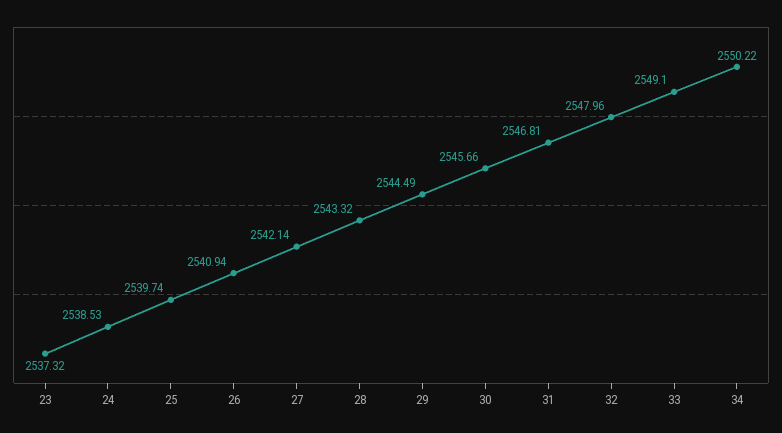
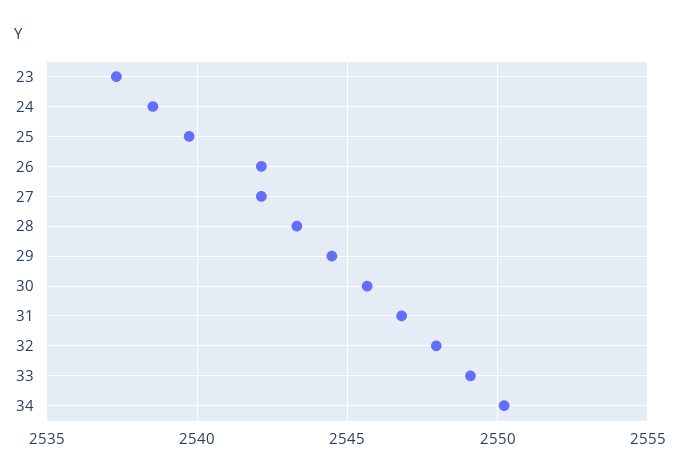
  {
    "23": 2537.32,
    "24": 2538.53,
    "25": 2539.74,
-   "26": 2540.94,
+   "26": 2542,
    "27": 2542.14,
    "28": 2543.32,
    "29": 2544.49,
    "30": 2545.66,
    "31": 2546.81,
    "32": 2547.96,
    "33": 2549.1,
    "34": 2550.22
  }

